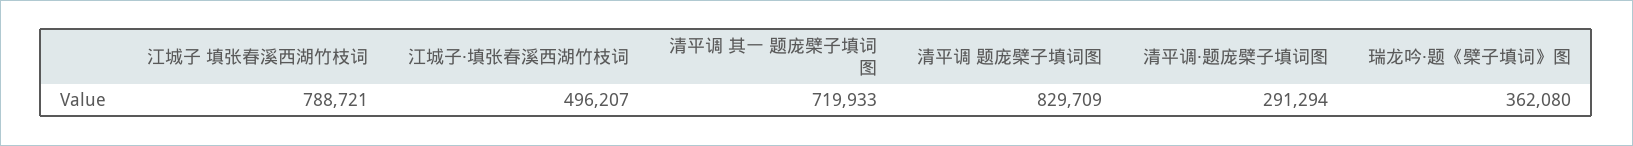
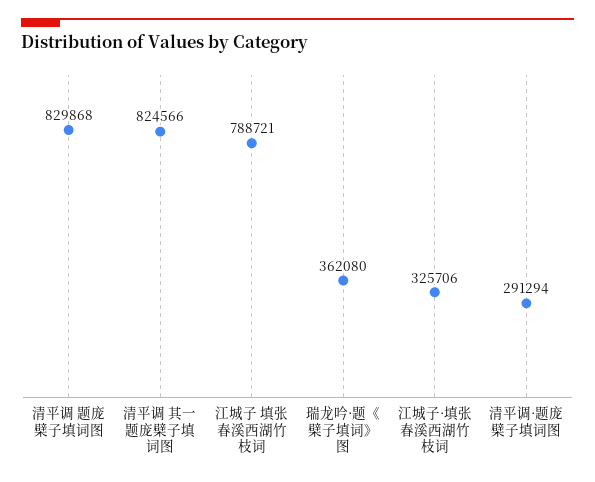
  {
    "江城子 填张春溪西湖竹枝词": 788721,
-   "江城子·填张春溪西湖竹枝词": 496207,
+   "江城子·填张春溪西湖竹枝词": 325706,
-   "清平调 其一 题庞檗子填词图": 719933,
+   "清平调 其一 题庞檗子填词图": 824566,
-   "清平调 题庞檗子填词图": 829709,
+   "清平调 题庞檗子填词图": 829868,
    "清平调·题庞檗子填词图": 291294,
    "瑞龙吟·题《檗子填词》图": 362080
  }

